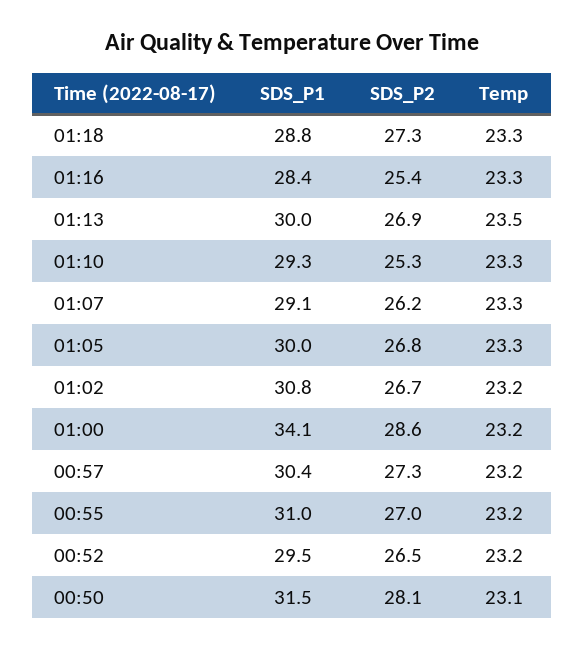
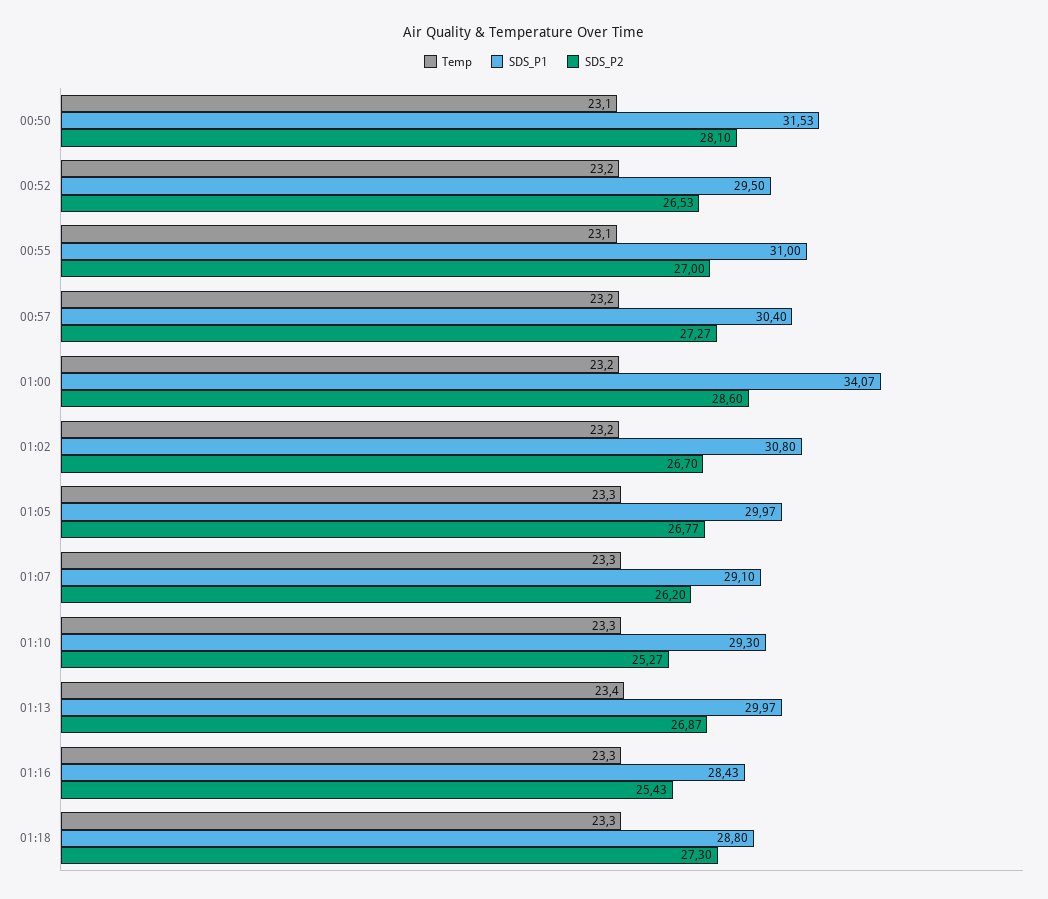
  {
    "SDS_P1": {
      "01:18": 28.8,
      "01:16": 28.43,
      "01:13": 29.97,
      "01:10": 29.3,
      "01:07": 29.1,
      "01:05": 29.97,
      "01:02": 30.8,
      "01:00": 34.07,
      "00:57": 30.4,
      "00:55": 31,
      "00:52": 29.5,
      "00:50": 31.53
    },
    "SDS_P2": {
      "01:18": 27.3,
      "01:16": 25.43,
      "01:13": 26.87,
      "01:10": 25.27,
      "01:07": 26.2,
      "01:05": 26.77,
      "01:02": 26.7,
      "01:00": 28.6,
      "00:57": 27.27,
      "00:55": 27,
      "00:52": 26.53,
      "00:50": 28.1
    },
    "Temp": {
      "01:18": 23.3,
      "01:16": 23.3,
-     "01:13": 23.5,
+     "01:13": 23.4,
      "01:10": 23.3,
      "01:07": 23.3,
      "01:05": 23.3,
      "01:02": 23.2,
      "01:00": 23.2,
      "00:57": 23.2,
-     "00:55": 23.2,
+     "00:55": 23.1,
      "00:52": 23.2,
      "00:50": 23.1
    }
  }

